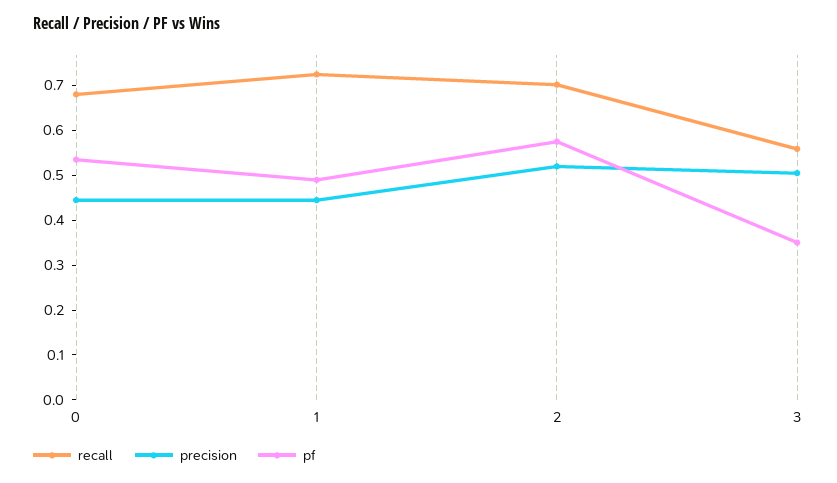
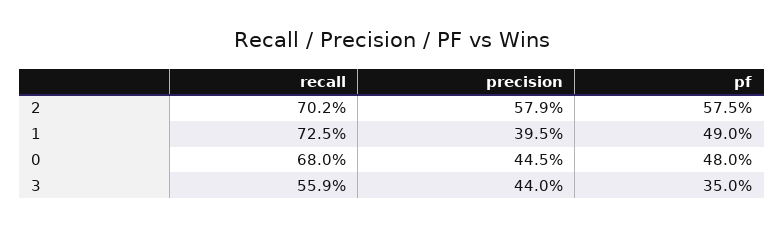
  {
    "recall": {
      "0": 0.68,
      "1": 0.725,
      "2": 0.702,
      "3": 0.559
    },
    "precision": {
      "0": 0.445,
-     "1": 0.44,
+     "1": 0.395,
-     "2": 0.52,
+     "2": 0.579,
-     "3": 0.5
+     "3": 0.44
    },
    "pf": {
-     "0": 0.54,
+     "0": 0.48,
      "1": 0.49,
      "2": 0.575,
      "3": 0.35
    }
  }

